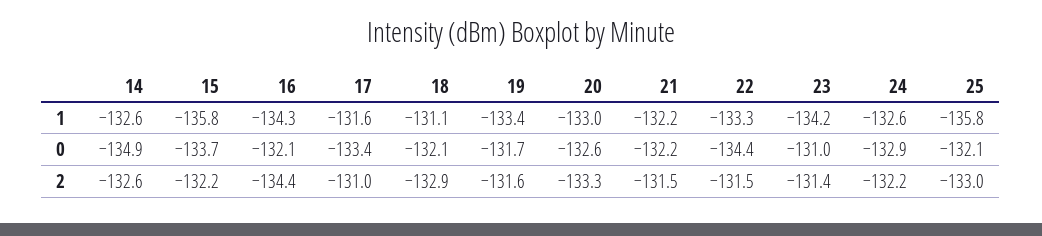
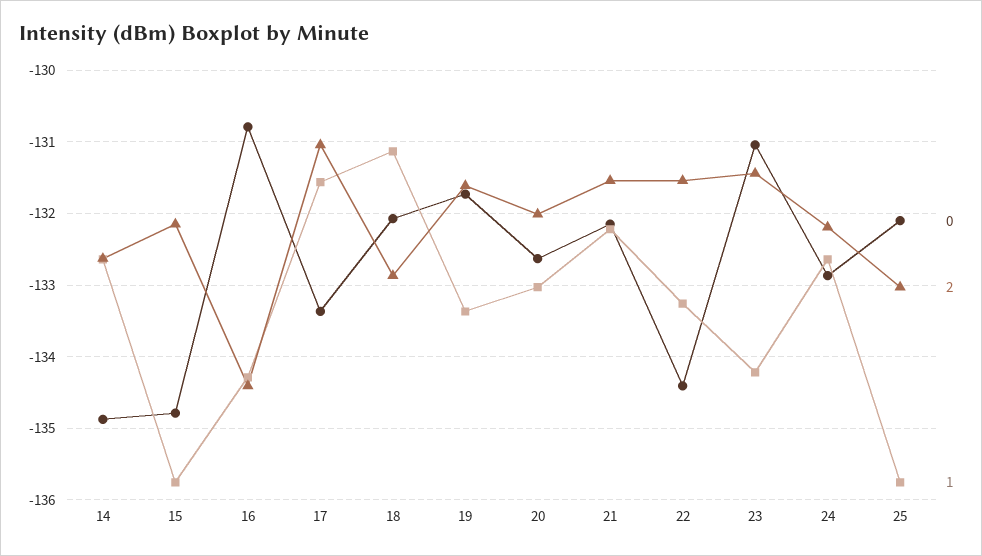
  {
    "1": {
      "14": -132.6,
      "15": -135.8,
      "16": -134.3,
      "17": -131.6,
      "18": -131.1,
      "19": -133.4,
      "20": -133,
      "21": -132.2,
      "22": -133.3,
      "23": -134.2,
      "24": -132.6,
      "25": -135.8
    },
    "0": {
      "14": -134.9,
-     "15": -133.7,
+     "15": -134.8,
-     "16": -132.1,
+     "16": -130.8,
      "17": -133.4,
      "18": -132.1,
      "19": -131.7,
      "20": -132.6,
      "21": -132.2,
      "22": -134.4,
      "23": -131,
      "24": -132.9,
      "25": -132.1
    },
    "2": {
      "14": -132.6,
      "15": -132.2,
      "16": -134.4,
      "17": -131,
      "18": -132.9,
      "19": -131.6,
-     "20": -133.3,
+     "20": -132,
      "21": -131.5,
      "22": -131.5,
      "23": -131.4,
      "24": -132.2,
      "25": -133
    }
  }

